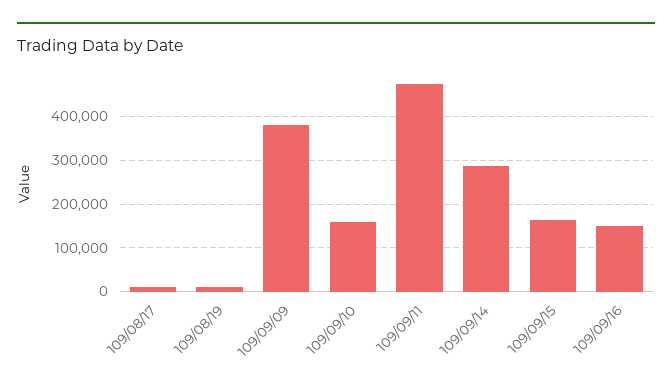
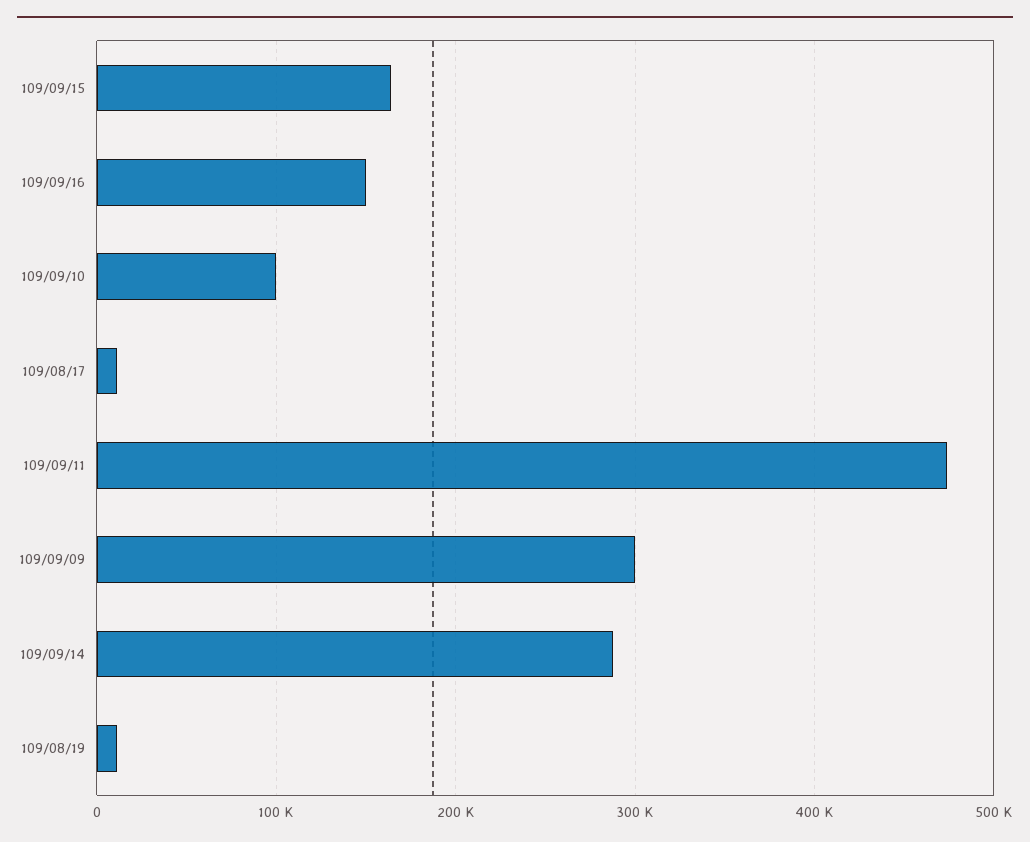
  {
    "109/08/17": 10000,
    "109/08/19": 10000,
-   "109/09/09": 380000,
+   "109/09/09": 300000,
-   "109/09/10": 160000,
+   "109/09/10": 100000,
    "109/09/11": 470000,
    "109/09/14": 290000,
    "109/09/15": 160000,
    "109/09/16": 150000
  }

